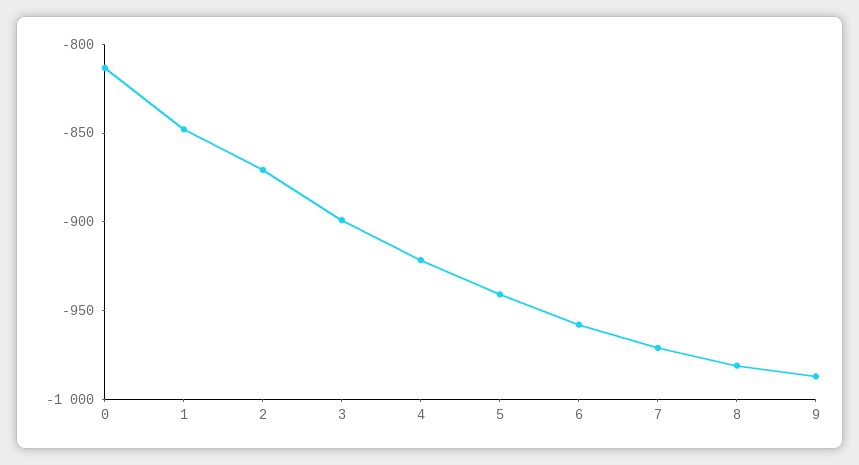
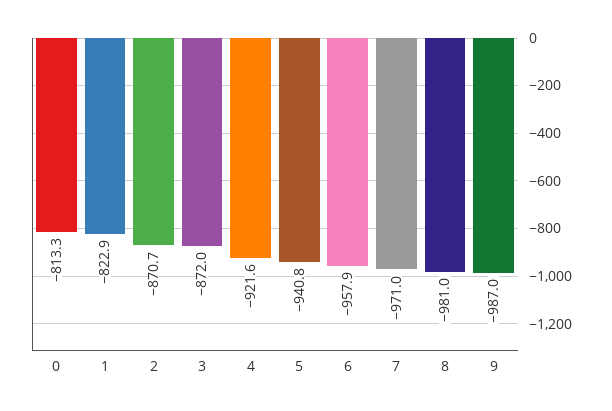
  {
    "0": -813.3,
-   "1": -850,
+   "1": -822.9,
    "2": -870.7,
-   "3": -900,
+   "3": -872,
    "4": -921.6,
    "5": -940.8,
    "6": -957.9,
    "7": -971,
    "8": -981,
    "9": -987
  }

